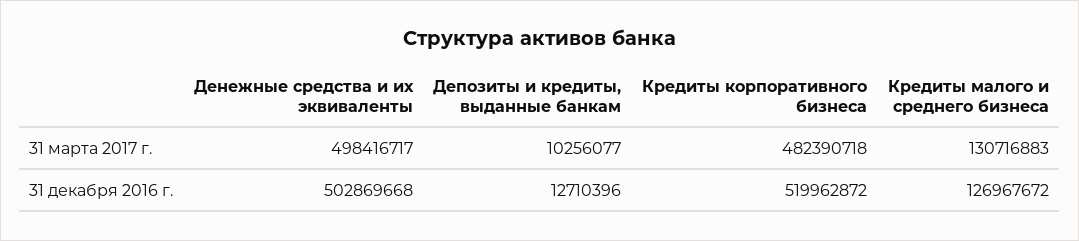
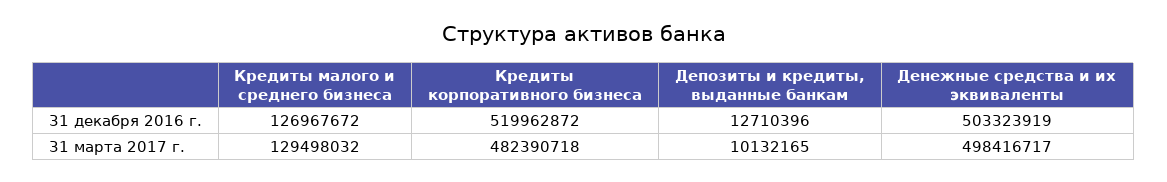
  {
    "Денежные средства и их эквиваленты": {
      "31 марта 2017 г.": 498416717,
-     "31 декабря 2016 г.": 502869668
+     "31 декабря 2016 г.": 503323919
    },
    "Депозиты и кредиты, выданные банкам": {
-     "31 марта 2017 г.": 10256077,
+     "31 марта 2017 г.": 10132165,
      "31 декабря 2016 г.": 12710396
    },
    "Кредиты корпоративного бизнеса": {
      "31 марта 2017 г.": 482390718,
      "31 декабря 2016 г.": 519962872
    },
    "Кредиты малого и среднего бизнеса": {
-     "31 марта 2017 г.": 130716883,
+     "31 марта 2017 г.": 129498032,
      "31 декабря 2016 г.": 126967672
    }
  }

